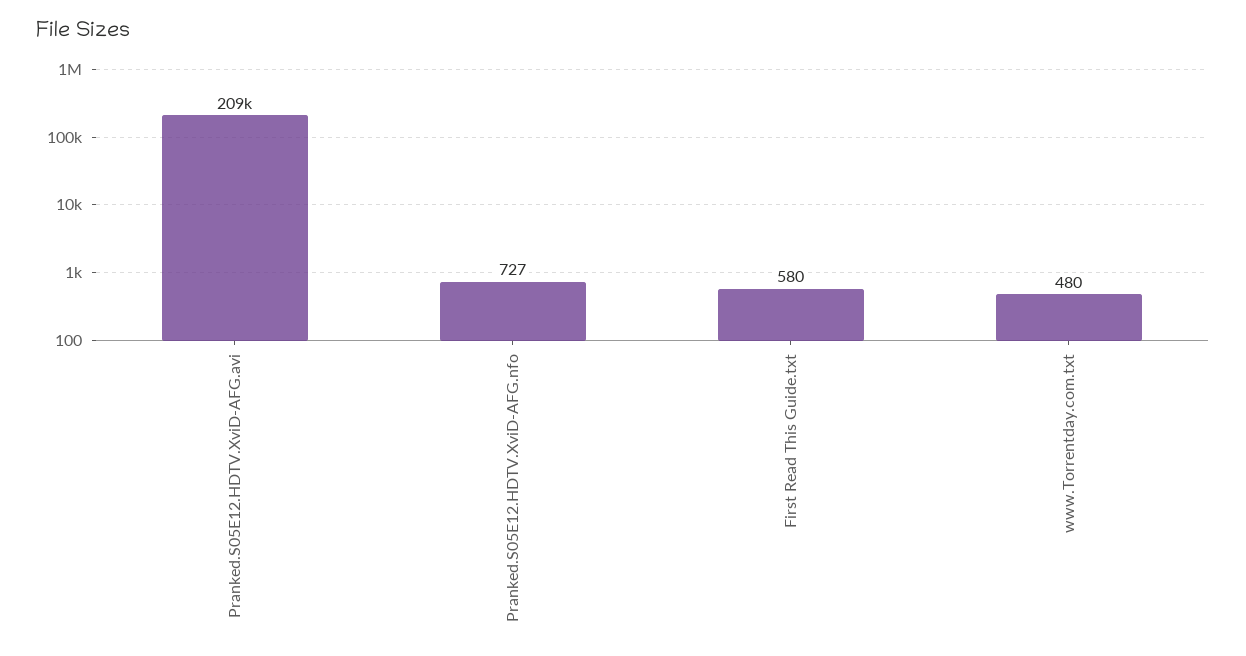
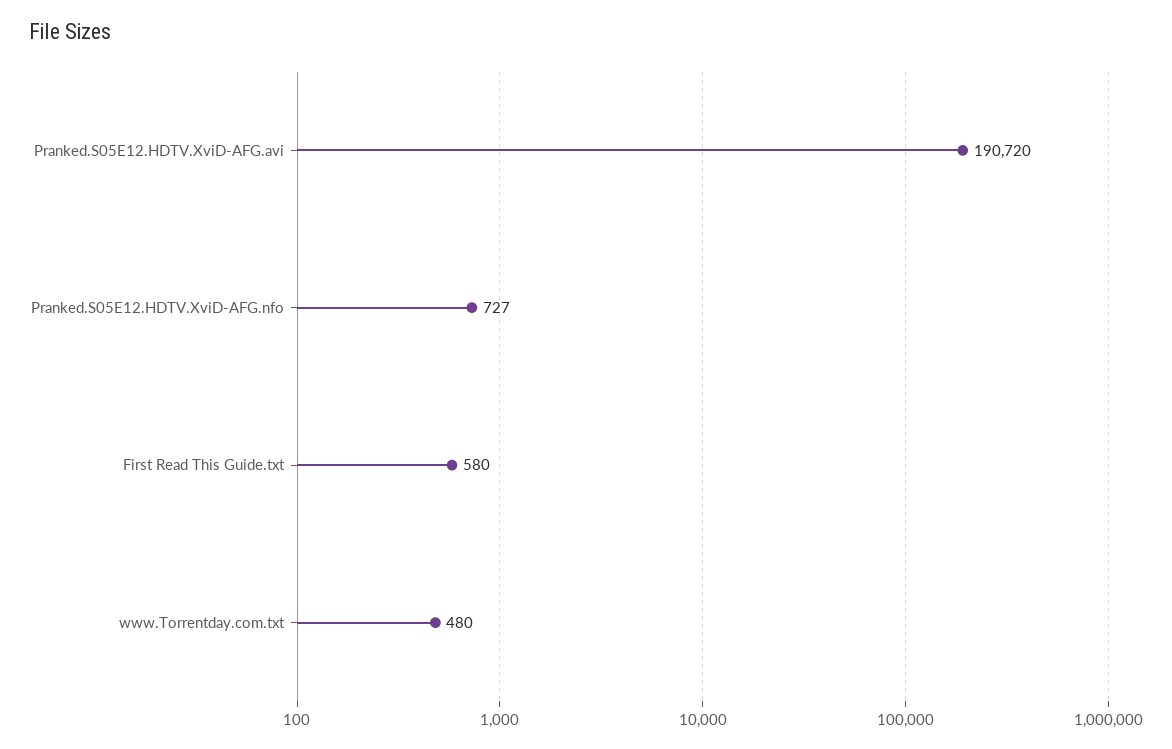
  {
-   "Pranked.S05E12.HDTV.XviD-AFG.avi": 209000,
+   "Pranked.S05E12.HDTV.XviD-AFG.avi": 190720,
    "Pranked.S05E12.HDTV.XviD-AFG.nfo": 727,
    "First Read This Guide.txt": 580,
    "www.Torrentday.com.txt": 480
  }

